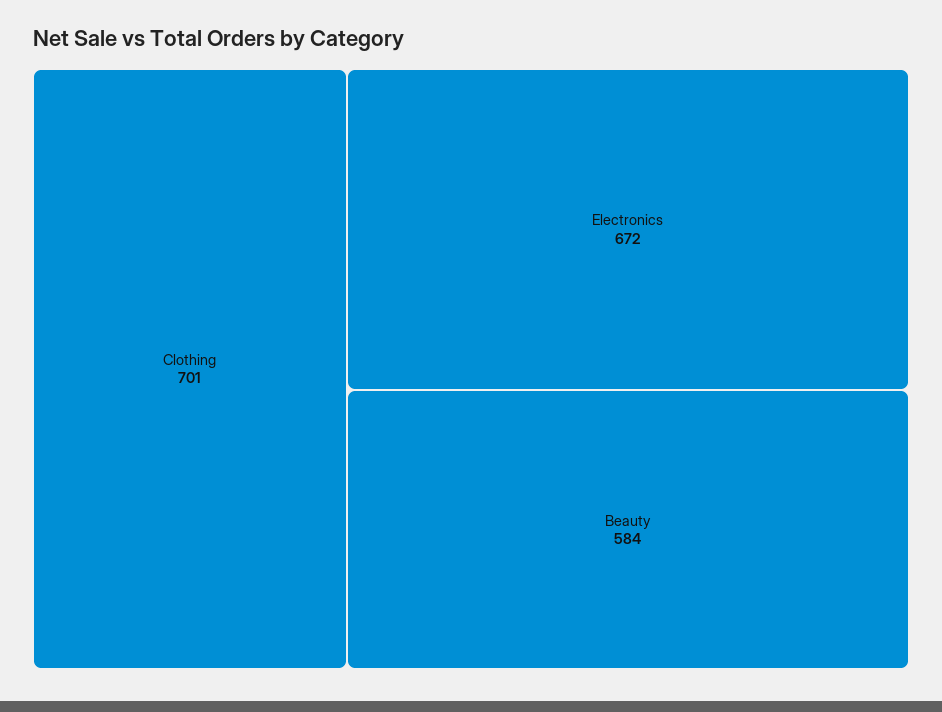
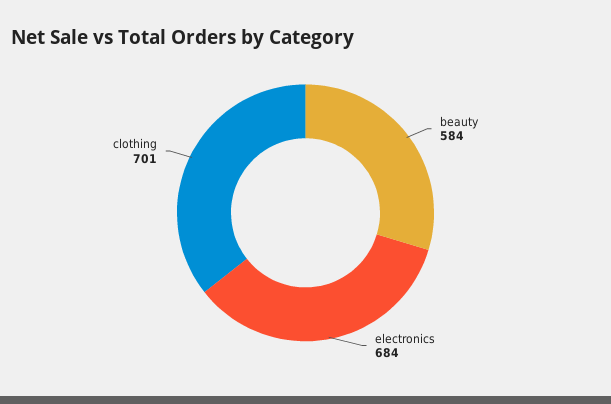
  {
    "Clothing": 701,
-   "Electronics": 672,
+   "Electronics": 684,
    "Beauty": 584
  }

